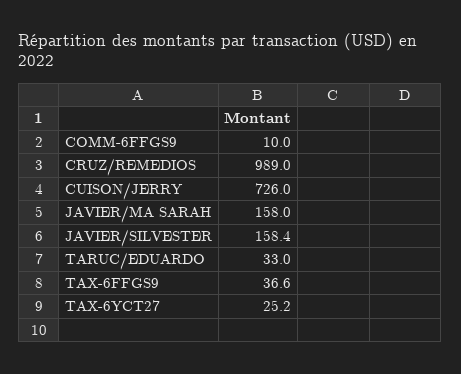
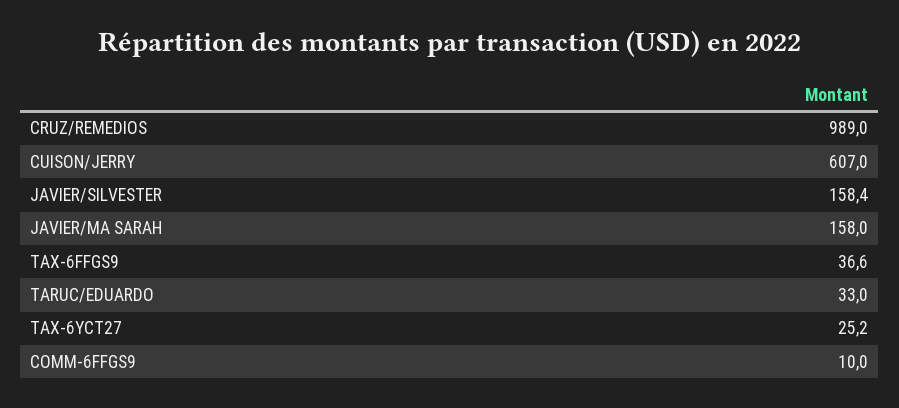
  {
    "COMM-6FFGS9": 10,
    "CRUZ/REMEDIOS": 989,
-   "CUISON/JERRY": 726,
+   "CUISON/JERRY": 607,
    "JAVIER/MA SARAH": 158,
    "JAVIER/SILVESTER": 158.4,
    "TARUC/EDUARDO": 33,
    "TAX-6FFGS9": 36.6,
    "TAX-6YCT27": 25.2
  }

